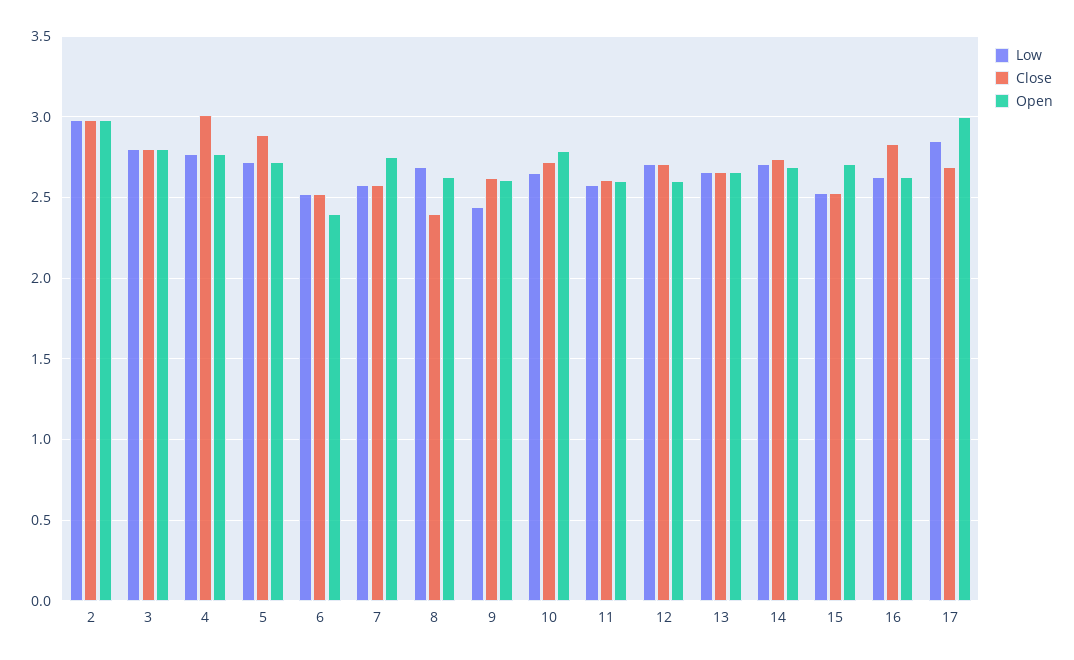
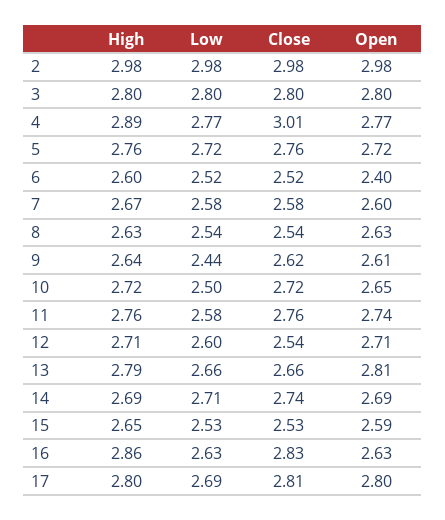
  {
    "Low": {
      "2": 2.98,
      "3": 2.8,
      "4": 2.77,
      "5": 2.72,
      "6": 2.52,
      "7": 2.58,
-     "8": 2.7,
+     "8": 2.54,
      "9": 2.44,
-     "10": 2.65,
+     "10": 2.5,
      "11": 2.58,
-     "12": 2.7,
+     "12": 2.6,
      "13": 2.66,
      "14": 2.71,
      "15": 2.53,
      "16": 2.63,
-     "17": 2.85
+     "17": 2.69
    },
    "Close": {
      "2": 2.98,
      "3": 2.8,
      "4": 3.01,
-     "5": 2.9,
+     "5": 2.76,
      "6": 2.52,
      "7": 2.58,
-     "8": 2.4,
+     "8": 2.54,
      "9": 2.62,
      "10": 2.72,
-     "11": 2.6,
+     "11": 2.76,
-     "12": 2.7,
+     "12": 2.54,
      "13": 2.66,
      "14": 2.74,
      "15": 2.53,
      "16": 2.83,
-     "17": 2.7
+     "17": 2.81
    },
    "Open": {
      "2": 2.98,
      "3": 2.8,
      "4": 2.77,
      "5": 2.72,
      "6": 2.4,
-     "7": 2.75,
+     "7": 2.6,
      "8": 2.63,
      "9": 2.61,
-     "10": 2.8,
+     "10": 2.65,
-     "11": 2.6,
+     "11": 2.74,
-     "12": 2.6,
+     "12": 2.71,
-     "13": 2.65,
+     "13": 2.81,
      "14": 2.69,
-     "15": 2.7,
+     "15": 2.59,
      "16": 2.63,
-     "17": 3
+     "17": 2.8
-   }
+   },
+   "High": {
+     "2": 2.98,
+     "3": 2.8,
+     "4": 2.89,
+     "5": 2.76,
+     "6": 2.6,
+     "7": 2.67,
+     "8": 2.63,
+     "9": 2.64,
+     "10": 2.72,
+     "11": 2.76,
+     "12": 2.71,
+     "13": 2.79,
+     "14": 2.69,
+     "15": 2.65,
+     "16": 2.86,
+     "17": 2.8
+   }
  }

